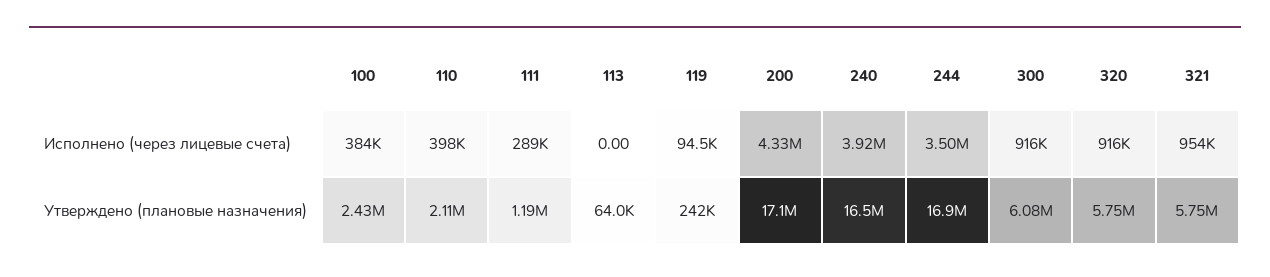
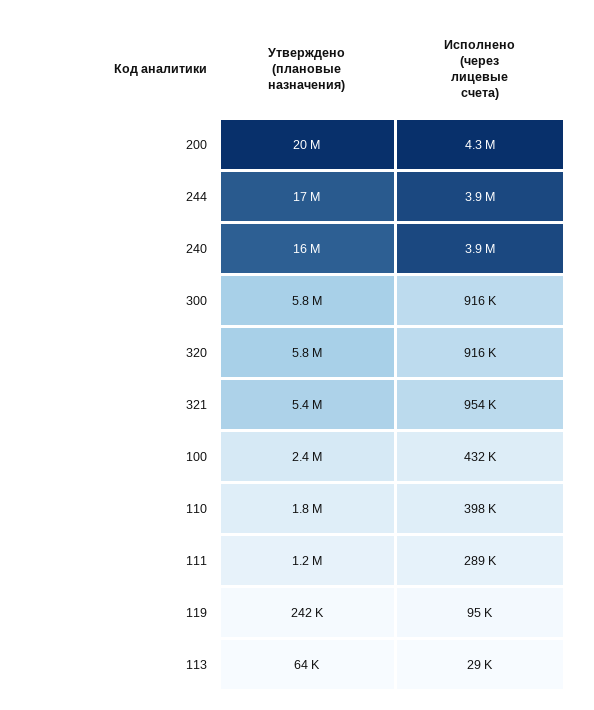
  {
    "100": {
-     "Исполнено (через лицевые счета)": 384000,
+     "Исполнено (через лицевые счета)": 432000,
      "Утверждено (плановые назначения)": 2430000
    },
    "110": {
      "Исполнено (через лицевые счета)": 398000,
-     "Утверждено (плановые назначения)": 2110000
+     "Утверждено (плановые назначения)": 1800000
    },
    "111": {
      "Исполнено (через лицевые счета)": 289000,
      "Утверждено (плановые назначения)": 1190000
    },
    "113": {
-     "Исполнено (через лицевые счета)": 0,
+     "Исполнено (через лицевые счета)": 29000,
      "Утверждено (плановые назначения)": 64000
    },
    "119": {
      "Исполнено (через лицевые счета)": 94500,
      "Утверждено (плановые назначения)": 242000
    },
    "200": {
      "Исполнено (через лицевые счета)": 4330000,
-     "Утверждено (плановые назначения)": 17100000
+     "Утверждено (плановые назначения)": 20000000
    },
    "240": {
      "Исполнено (через лицевые счета)": 3920000,
      "Утверждено (плановые назначения)": 16500000
    },
    "244": {
-     "Исполнено (через лицевые счета)": 3500000,
+     "Исполнено (через лицевые счета)": 3900000,
      "Утверждено (плановые назначения)": 16900000
    },
    "300": {
      "Исполнено (через лицевые счета)": 916000,
-     "Утверждено (плановые назначения)": 6080000
+     "Утверждено (плановые назначения)": 5800000
    },
    "320": {
      "Исполнено (через лицевые счета)": 916000,
      "Утверждено (плановые назначения)": 5750000
    },
    "321": {
      "Исполнено (через лицевые счета)": 954000,
-     "Утверждено (плановые назначения)": 5750000
+     "Утверждено (плановые назначения)": 5400000
    }
  }

